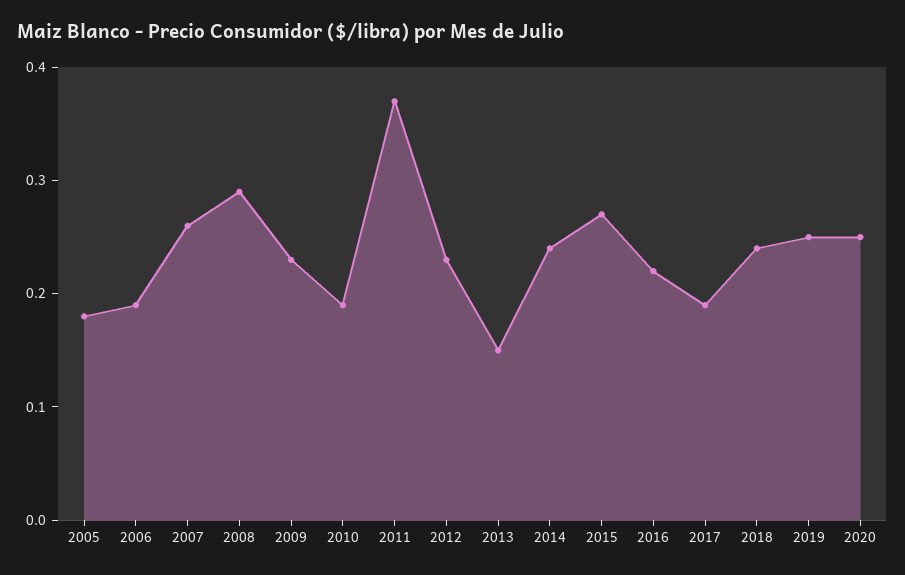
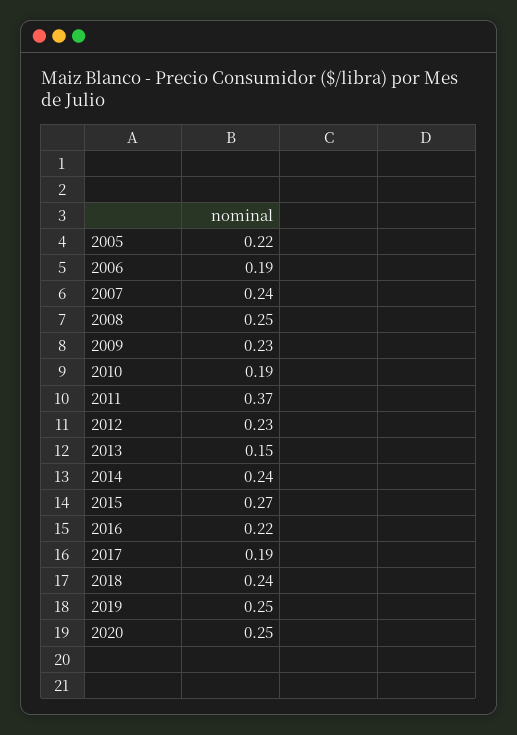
  {
-   "2005": 0.18,
+   "2005": 0.22,
    "2006": 0.19,
-   "2007": 0.26,
+   "2007": 0.24,
-   "2008": 0.29,
+   "2008": 0.25,
    "2009": 0.23,
    "2010": 0.19,
    "2011": 0.37,
    "2012": 0.23,
    "2013": 0.15,
    "2014": 0.24,
    "2015": 0.27,
    "2016": 0.22,
    "2017": 0.19,
    "2018": 0.24,
    "2019": 0.25,
    "2020": 0.25
  }

